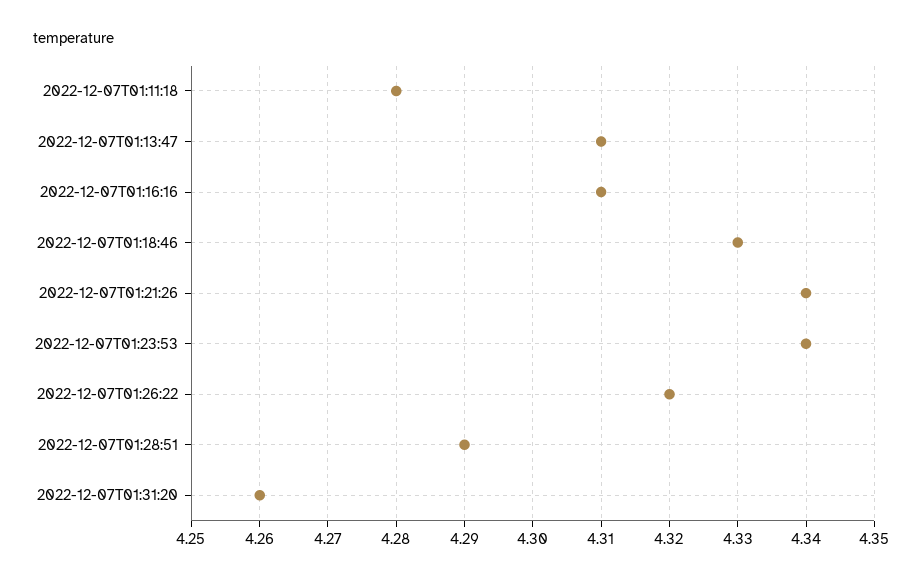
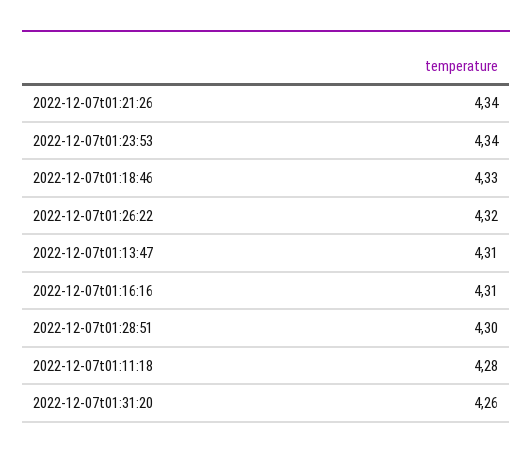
  {
    "2022-12-07T01:11:18": 4.28,
    "2022-12-07T01:13:47": 4.31,
    "2022-12-07T01:16:16": 4.31,
    "2022-12-07T01:18:46": 4.33,
    "2022-12-07T01:21:26": 4.34,
    "2022-12-07T01:23:53": 4.34,
    "2022-12-07T01:26:22": 4.32,
-   "2022-12-07T01:28:51": 4.29,
+   "2022-12-07T01:28:51": 4.3,
    "2022-12-07T01:31:20": 4.26
  }

